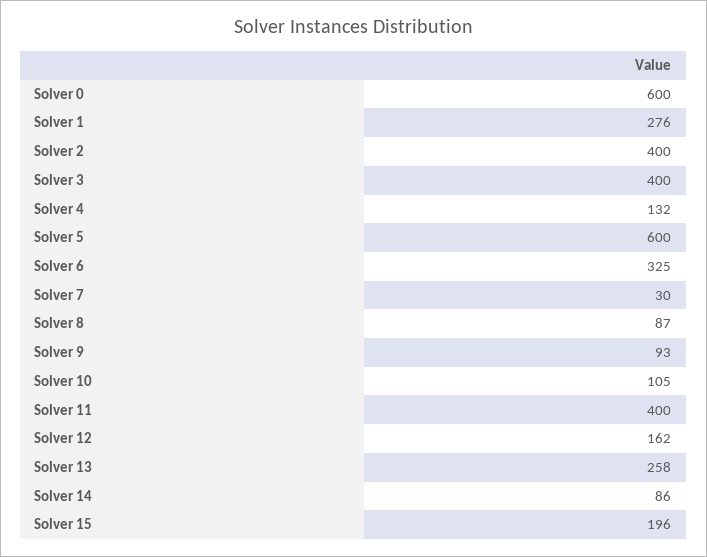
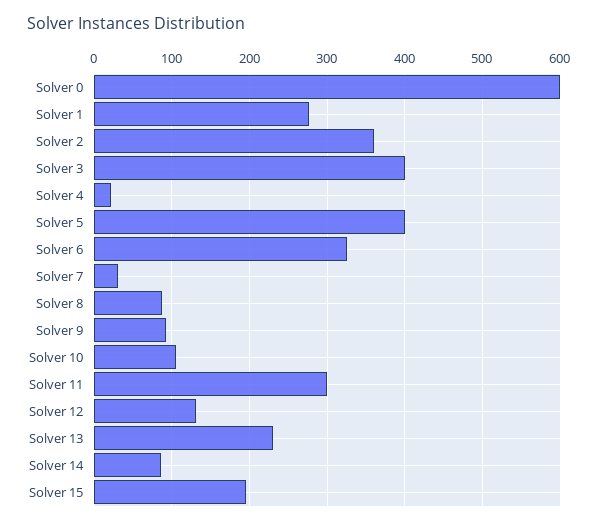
  {
    "Solver 0": 600,
    "Solver 1": 276,
-   "Solver 2": 400,
+   "Solver 2": 360,
    "Solver 3": 400,
-   "Solver 4": 132,
+   "Solver 4": 20,
-   "Solver 5": 600,
+   "Solver 5": 400,
    "Solver 6": 325,
    "Solver 7": 30,
    "Solver 8": 87,
    "Solver 9": 93,
    "Solver 10": 105,
-   "Solver 11": 400,
+   "Solver 11": 300,
-   "Solver 12": 162,
+   "Solver 12": 130,
-   "Solver 13": 258,
+   "Solver 13": 230,
    "Solver 14": 86,
    "Solver 15": 196
  }

